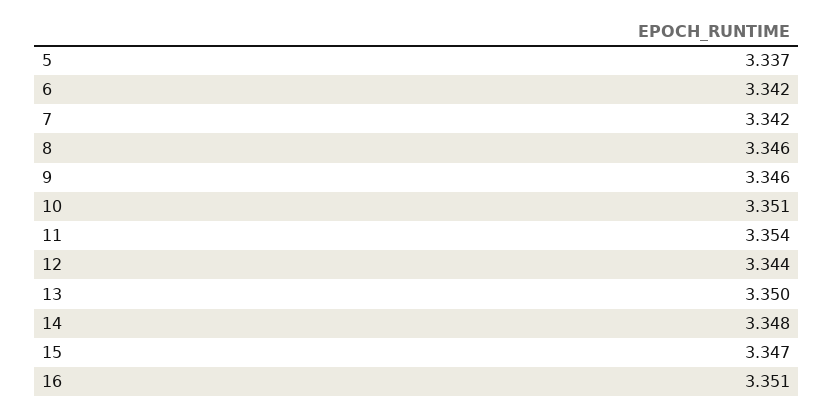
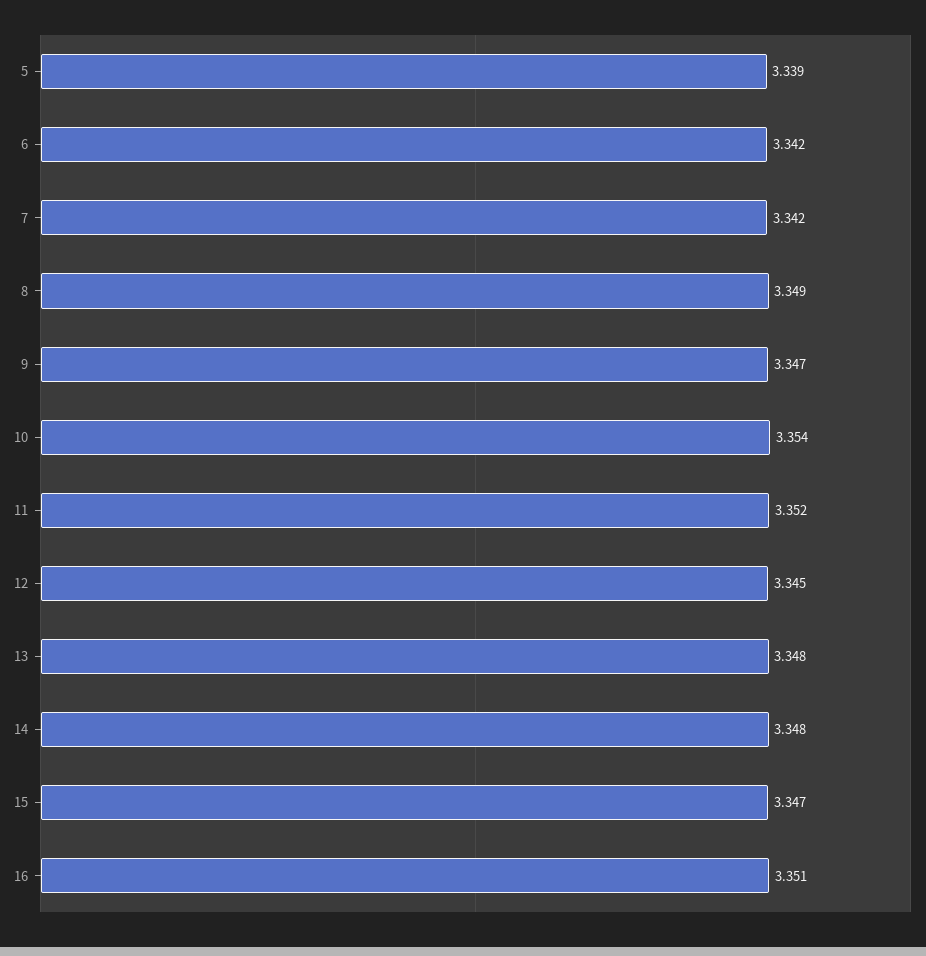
  {
-   "5": 3.337,
+   "5": 3.339,
    "6": 3.342,
    "7": 3.342,
-   "8": 3.346,
+   "8": 3.349,
-   "9": 3.346,
+   "9": 3.347,
-   "10": 3.351,
+   "10": 3.354,
-   "11": 3.354,
+   "11": 3.352,
-   "12": 3.344,
+   "12": 3.345,
-   "13": 3.35,
+   "13": 3.348,
    "14": 3.348,
    "15": 3.347,
    "16": 3.351
  }

